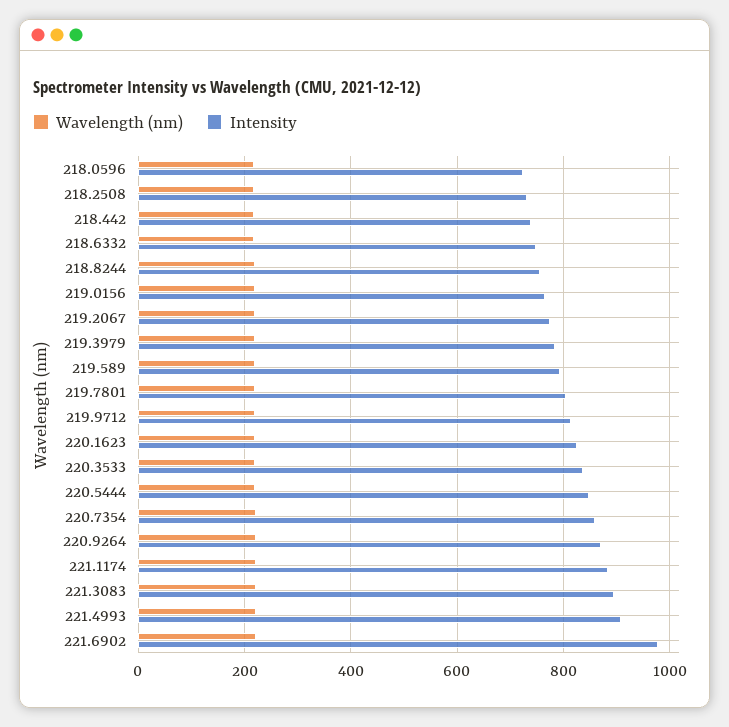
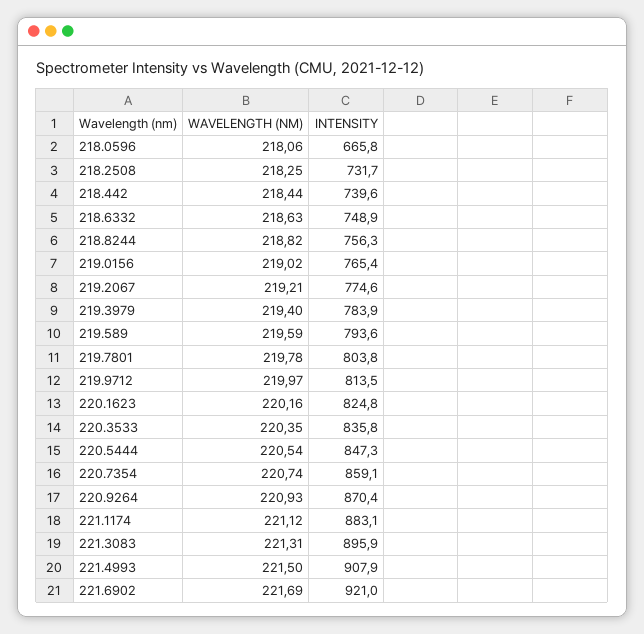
  {
    "Wavelength (nm)": {
      "218.0596": 218.06,
      "218.2508": 218.25,
      "218.442": 218.44,
      "218.6332": 218.63,
      "218.8244": 218.82,
      "219.0156": 219.02,
      "219.2067": 219.21,
      "219.3979": 219.4,
      "219.589": 219.59,
      "219.7801": 219.78,
      "219.9712": 219.97,
      "220.1623": 220.16,
      "220.3533": 220.35,
      "220.5444": 220.54,
      "220.7354": 220.74,
      "220.9264": 220.93,
      "221.1174": 221.12,
      "221.3083": 221.31,
      "221.4993": 221.5,
      "221.6902": 221.69
    },
    "Intensity": {
-     "218.0596": 720,
+     "218.0596": 665.8,
      "218.2508": 731.7,
      "218.442": 739.6,
      "218.6332": 748.9,
      "218.8244": 756.3,
      "219.0156": 765.4,
      "219.2067": 774.6,
      "219.3979": 783.9,
      "219.589": 793.6,
      "219.7801": 803.8,
      "219.9712": 813.5,
      "220.1623": 824.8,
      "220.3533": 835.8,
      "220.5444": 847.3,
      "220.7354": 859.1,
      "220.9264": 870.4,
      "221.1174": 883.1,
      "221.3083": 895.9,
      "221.4993": 907.9,
-     "221.6902": 980
+     "221.6902": 921
    }
  }

